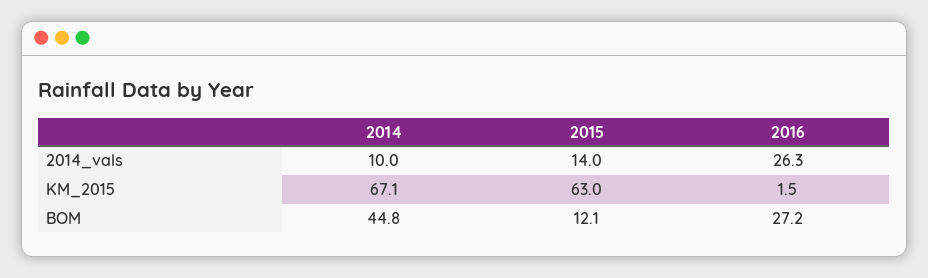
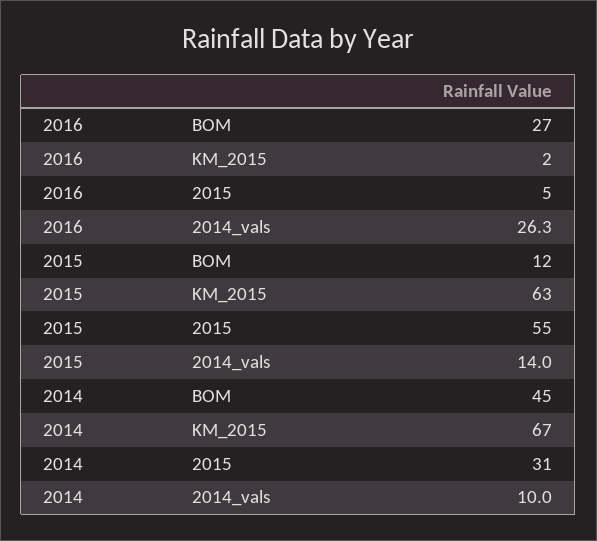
  {
    "2014": {
      "2014_vals": 10,
      "KM_2015": 67.1,
-     "BOM": 44.8
+     "BOM": 44.8,
+     "2015": 31
    },
    "2015": {
      "2014_vals": 14,
      "KM_2015": 63,
-     "BOM": 12.1
+     "BOM": 12.1,
+     "2015": 55
    },
    "2016": {
      "2014_vals": 26.3,
      "KM_2015": 1.5,
-     "BOM": 27.2
+     "BOM": 27.2,
+     "2015": 5
    }
  }

